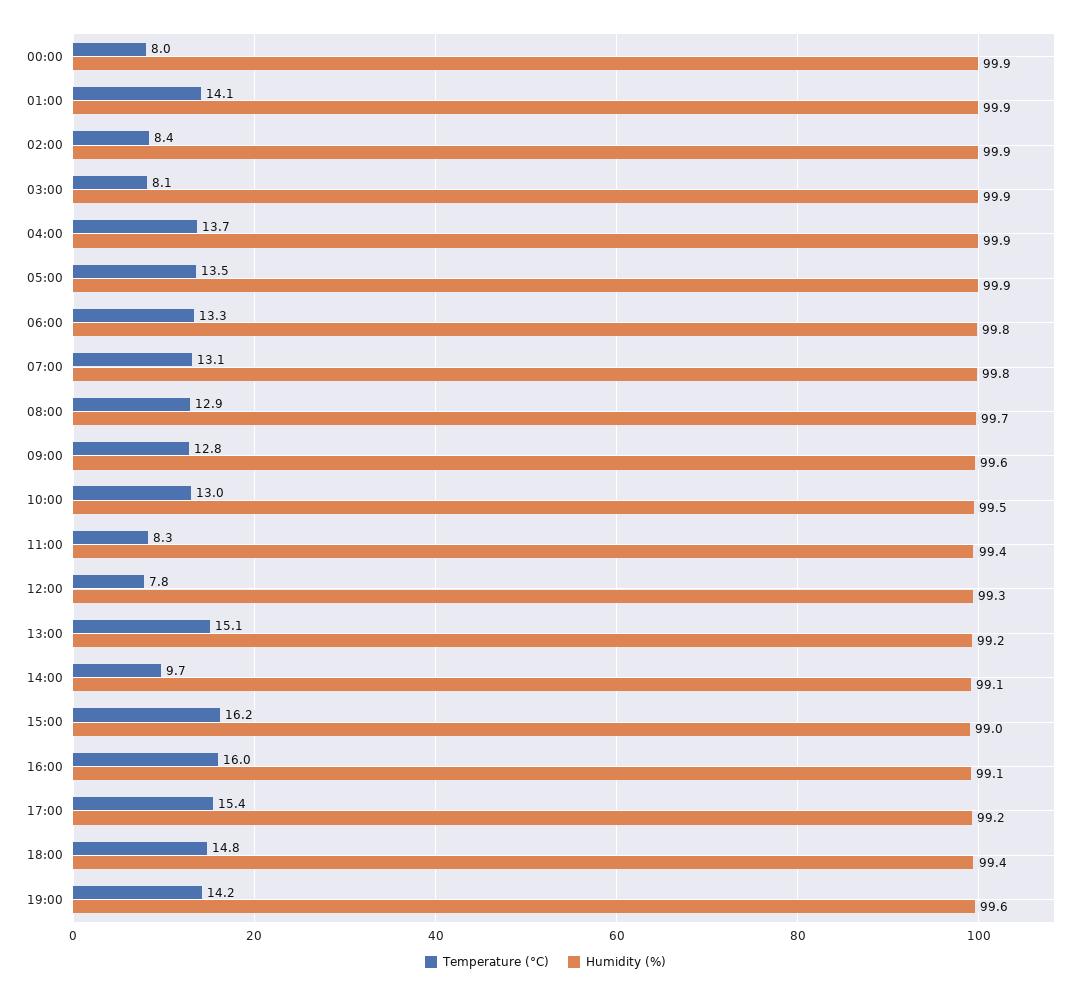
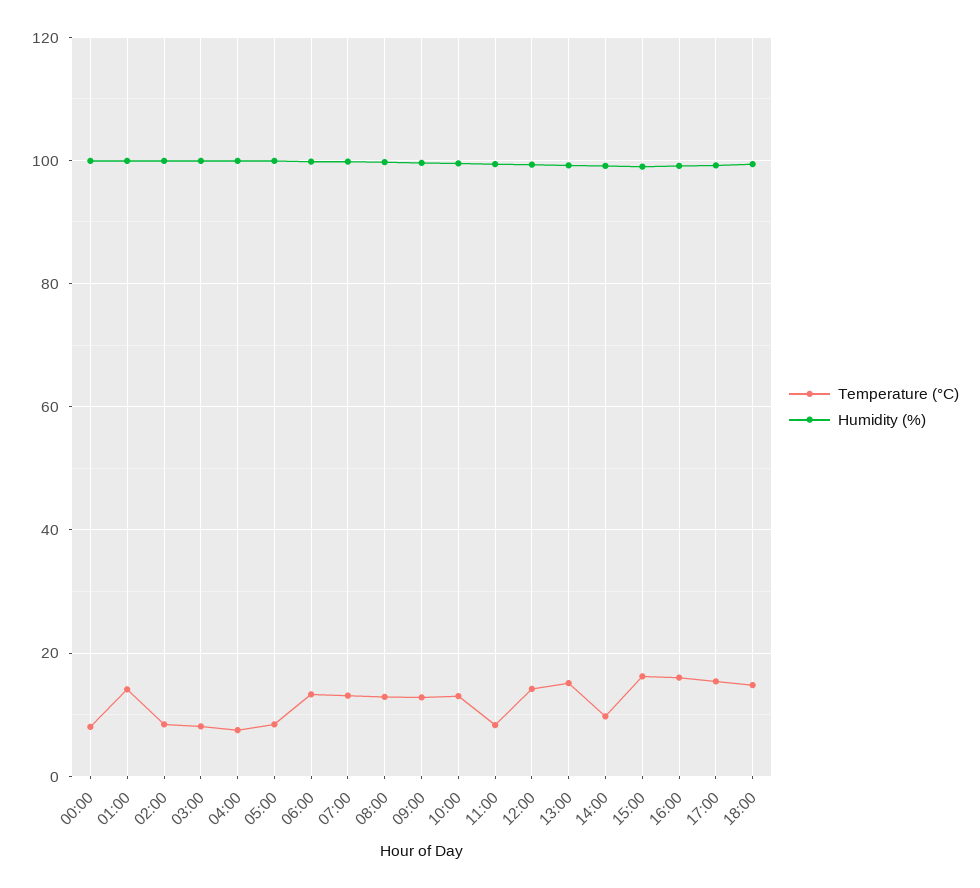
  {
    "Temperature (°C)": {
      "00:00": 8,
      "01:00": 14.1,
      "02:00": 8.4,
      "03:00": 8.1,
-     "04:00": 13.7,
+     "04:00": 8,
-     "05:00": 13.5,
+     "05:00": 8,
      "06:00": 13.3,
      "07:00": 13.1,
      "08:00": 12.9,
      "09:00": 12.8,
      "10:00": 13,
      "11:00": 8.3,
-     "12:00": 7.8,
+     "12:00": 14,
      "13:00": 15.1,
      "14:00": 9.7,
      "15:00": 16.2,
      "16:00": 16,
      "17:00": 15.4,
-     "18:00": 14.8,
+     "18:00": 14.8
-     "19:00": 14.2
    },
    "Humidity (%)": {
      "00:00": 99.9,
      "01:00": 99.9,
      "02:00": 99.9,
      "03:00": 99.9,
      "04:00": 99.9,
      "05:00": 99.9,
      "06:00": 99.8,
      "07:00": 99.8,
      "08:00": 99.7,
      "09:00": 99.6,
      "10:00": 99.5,
      "11:00": 99.4,
      "12:00": 99.3,
      "13:00": 99.2,
      "14:00": 99.1,
      "15:00": 99,
      "16:00": 99.1,
      "17:00": 99.2,
-     "18:00": 99.4,
+     "18:00": 99.4
-     "19:00": 99.6
    }
  }

